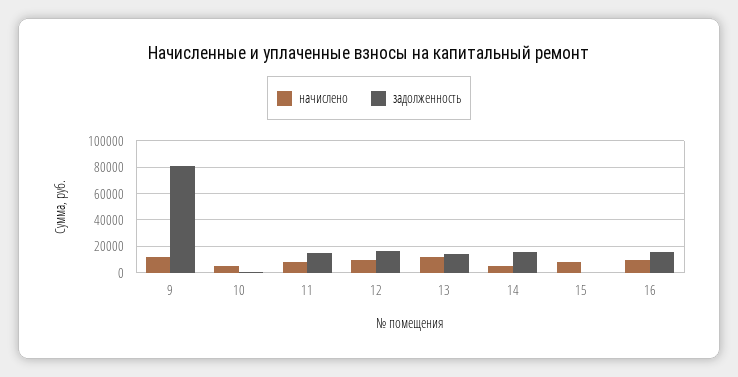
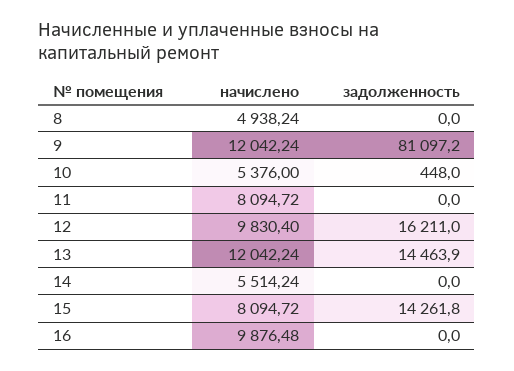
  {
    "начислено": {
      "9": 12042.24,
      "10": 5376,
      "11": 8094.72,
      "12": 9830.4,
      "13": 12042.24,
      "14": 5514.24,
      "15": 8094.72,
-     "16": 9876.48
+     "16": 9876.48,
+     "8": 4938.24
    },
    "задолженность": {
      "9": 81097.2,
      "10": 448,
-     "11": 15000,
+     "11": 0,
      "12": 16211,
      "13": 14463.9,
-     "14": 15000,
+     "14": 0,
-     "15": 0,
+     "15": 14261.8,
-     "16": 15000
+     "16": 0,
+     "8": 0
    }
  }

